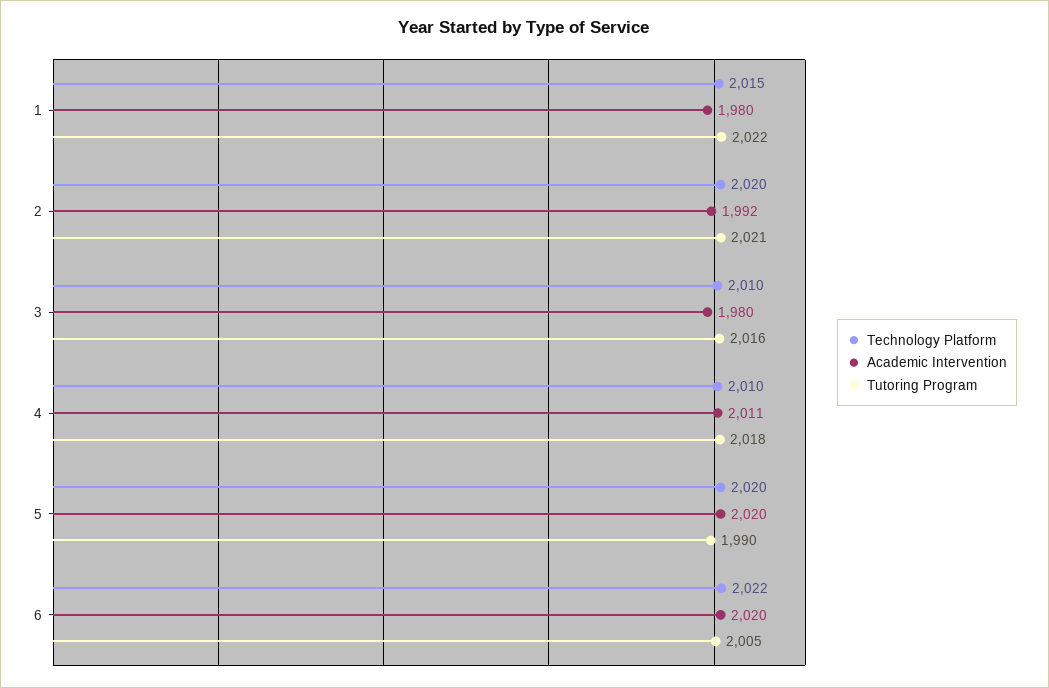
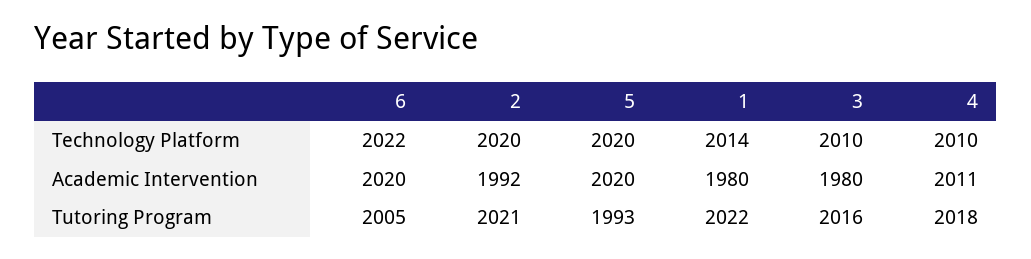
  {
    "Technology Platform": {
-     "1": 2015,
+     "1": 2014,
      "2": 2020,
      "3": 2010,
      "4": 2010,
      "5": 2020,
      "6": 2022
    },
    "Academic Intervention": {
      "1": 1980,
      "2": 1992,
      "3": 1980,
      "4": 2011,
      "5": 2020,
      "6": 2020
    },
    "Tutoring Program": {
      "1": 2022,
      "2": 2021,
      "3": 2016,
      "4": 2018,
-     "5": 1990,
+     "5": 1993,
      "6": 2005
    }
  }

